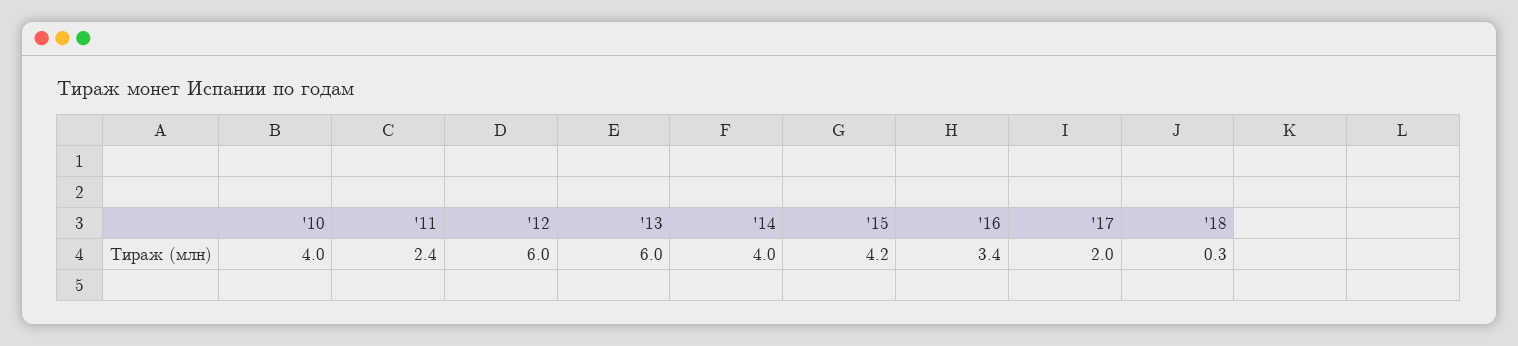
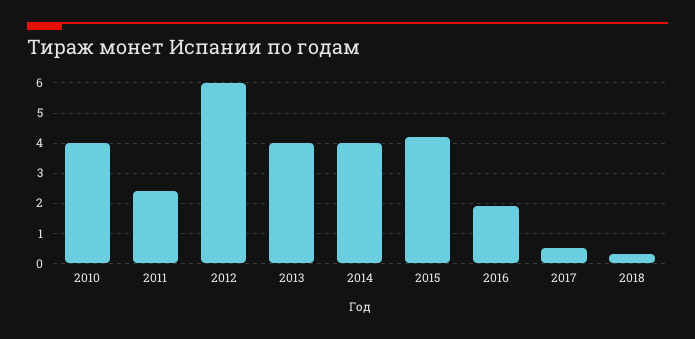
  {
    "'10": 4,
    "'11": 2.4,
    "'12": 6,
-   "'13": 6,
+   "'13": 4,
    "'14": 4,
    "'15": 4.2,
-   "'16": 3.4,
+   "'16": 2,
-   "'17": 2,
+   "'17": 0.5,
    "'18": 0.3
  }

